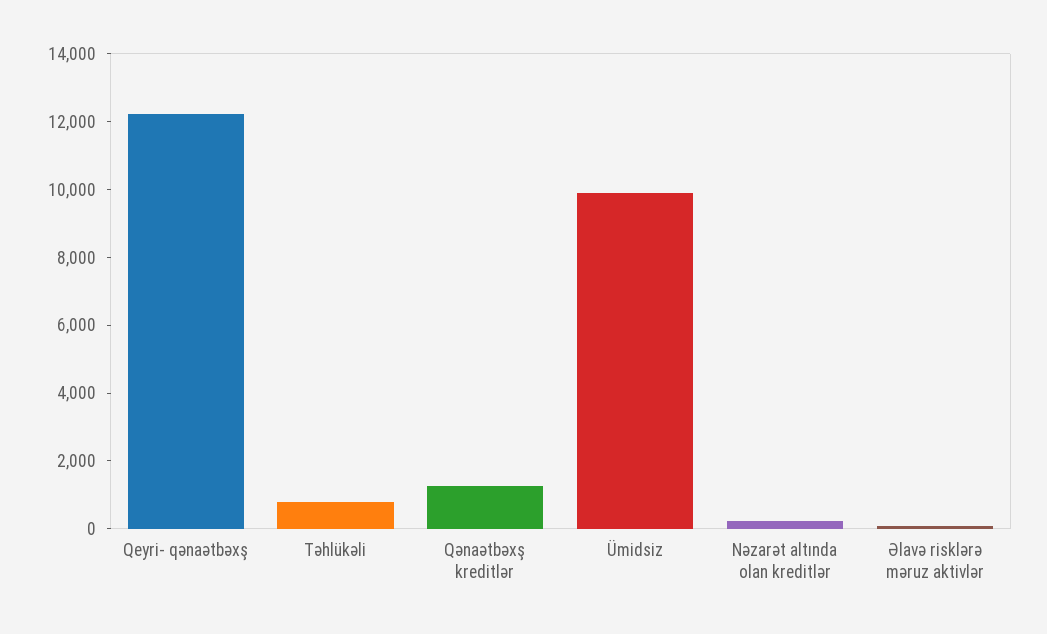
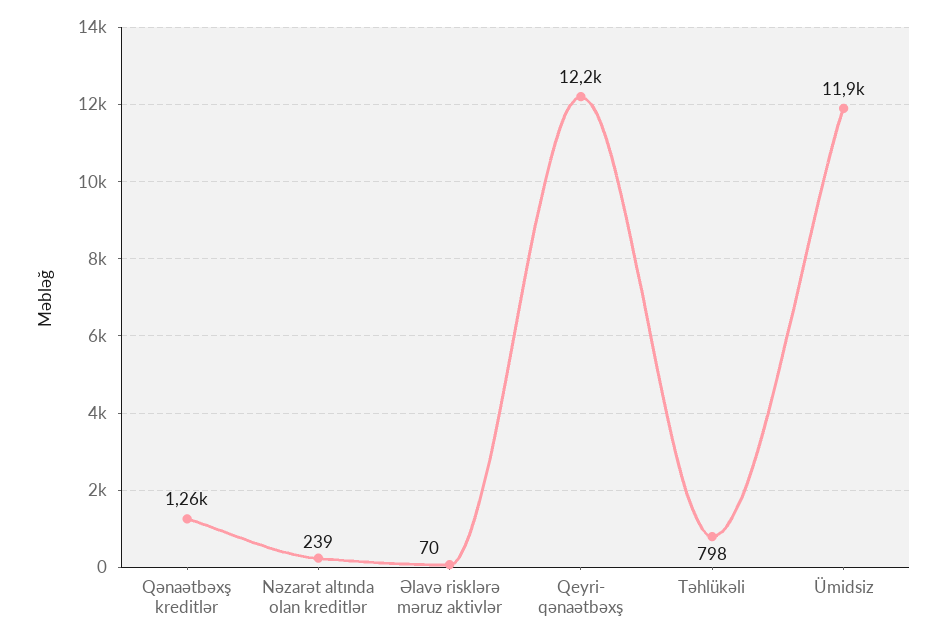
  {
    "Qeyri- qənaətbəxş": 12200,
    "Təhlükəli": 798,
    "Qənaətbəxş kreditlər": 1260,
-   "Ümidsiz": 10000,
+   "Ümidsiz": 11900,
    "Nəzarət altında olan kreditlər": 239,
    "Əlavə risklərə məruz aktivlər": 70
  }

